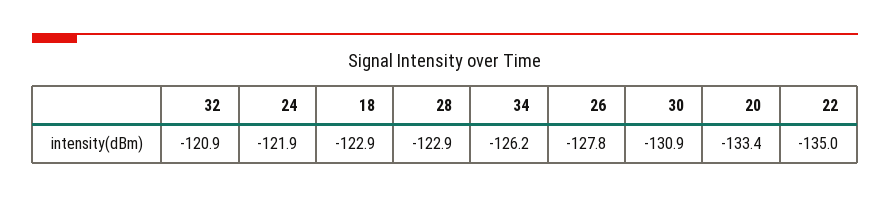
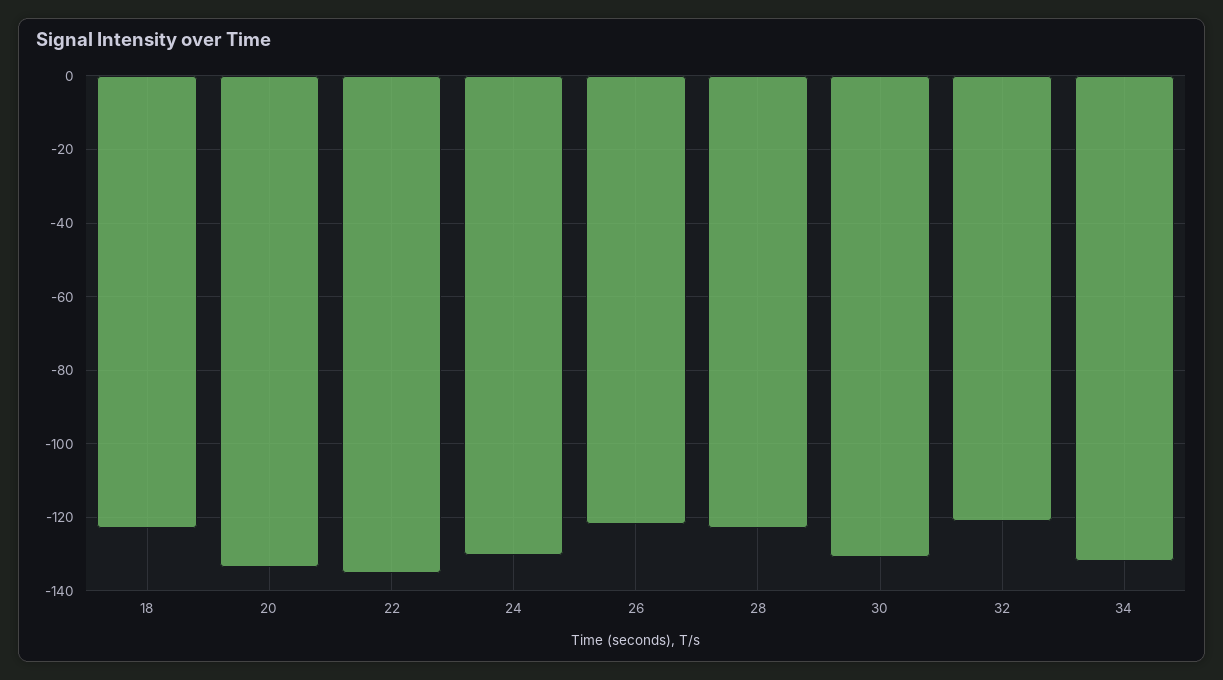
  {
    "32": -120.9,
-   "24": -121.9,
+   "24": -130,
    "18": -122.9,
    "28": -122.9,
-   "34": -126.2,
+   "34": -132,
-   "26": -127.8,
+   "26": -122,
    "30": -130.9,
    "20": -133.4,
    "22": -135
  }

